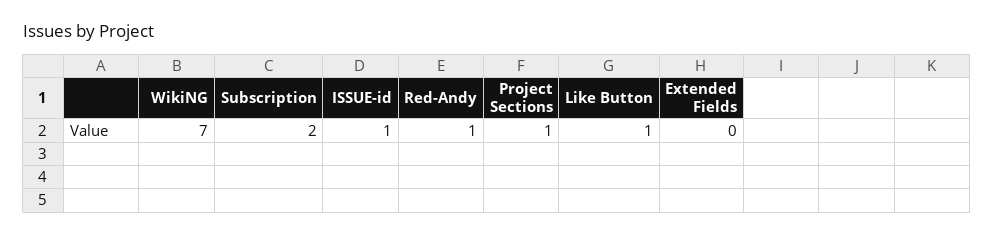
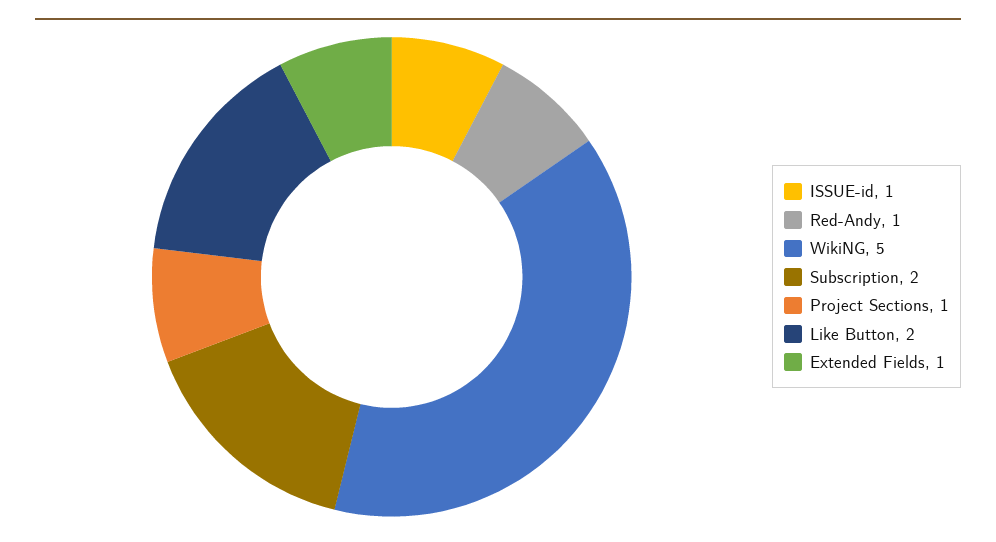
  {
-   "WikiNG": 7,
+   "WikiNG": 5,
    "Subscription": 2,
    "ISSUE-id": 1,
    "Red-Andy": 1,
    "Project Sections": 1,
-   "Like Button": 1,
+   "Like Button": 2,
-   "Extended Fields": 0
+   "Extended Fields": 1
  }

